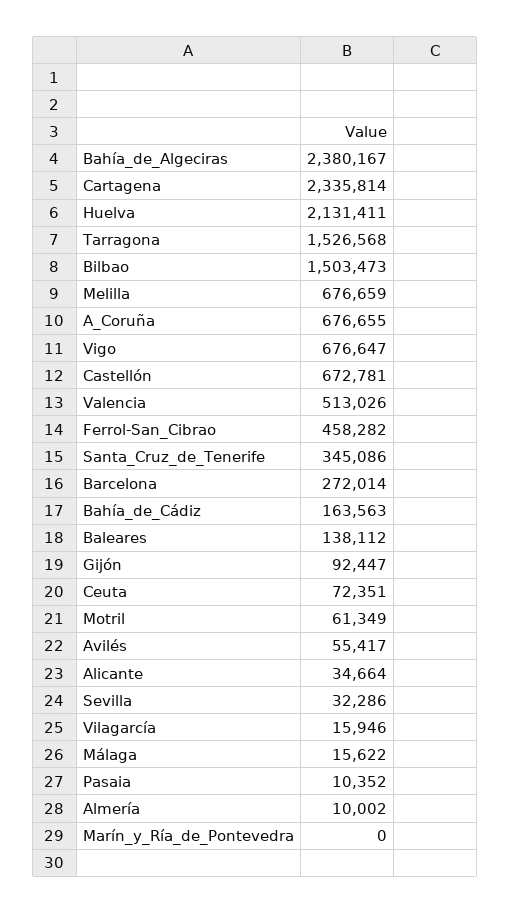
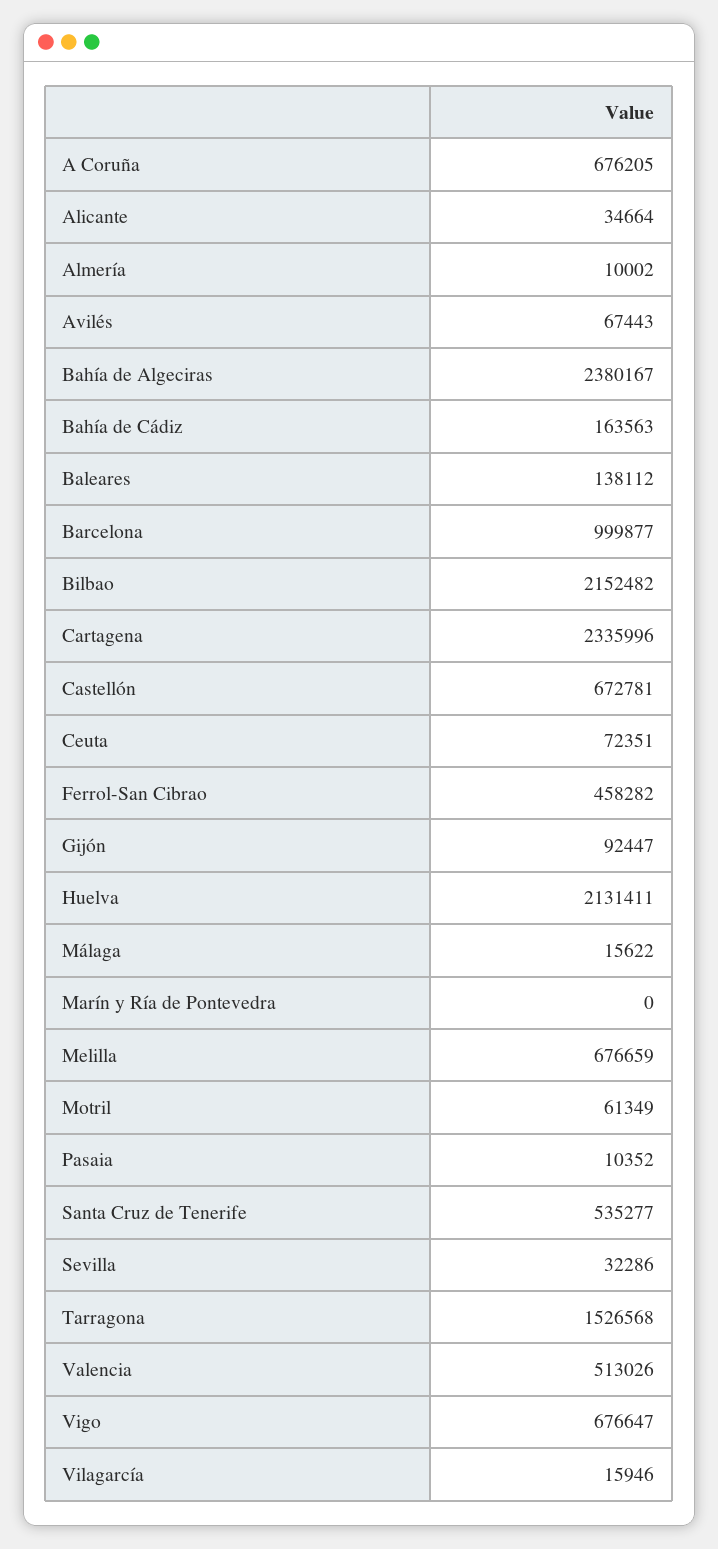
  {
    "Bahía_de_Algeciras": 2380167,
-   "Cartagena": 2335814,
+   "Cartagena": 2335996,
    "Huelva": 2131411,
    "Tarragona": 1526568,
-   "Bilbao": 1503473,
+   "Bilbao": 2152482,
    "Melilla": 676659,
-   "A_Coruña": 676655,
+   "A_Coruña": 676205,
    "Vigo": 676647,
    "Castellón": 672781,
    "Valencia": 513026,
    "Ferrol-San_Cibrao": 458282,
-   "Santa_Cruz_de_Tenerife": 345086,
+   "Santa_Cruz_de_Tenerife": 535277,
-   "Barcelona": 272014,
+   "Barcelona": 999877,
    "Bahía_de_Cádiz": 163563,
    "Baleares": 138112,
    "Gijón": 92447,
    "Ceuta": 72351,
    "Motril": 61349,
-   "Avilés": 55417,
+   "Avilés": 67443,
    "Alicante": 34664,
    "Sevilla": 32286,
    "Vilagarcía": 15946,
    "Málaga": 15622,
    "Pasaia": 10352,
    "Almería": 10002,
    "Marín_y_Ría_de_Pontevedra": 0
  }

